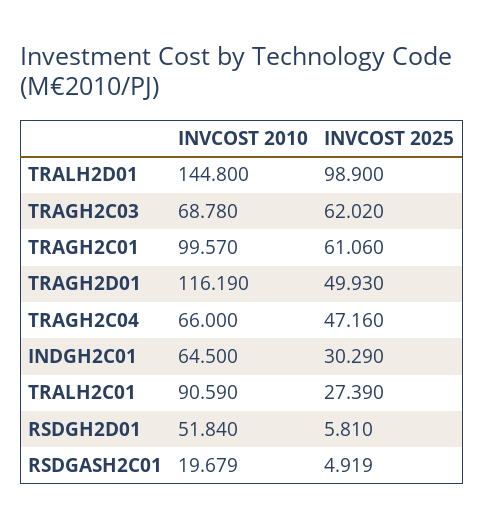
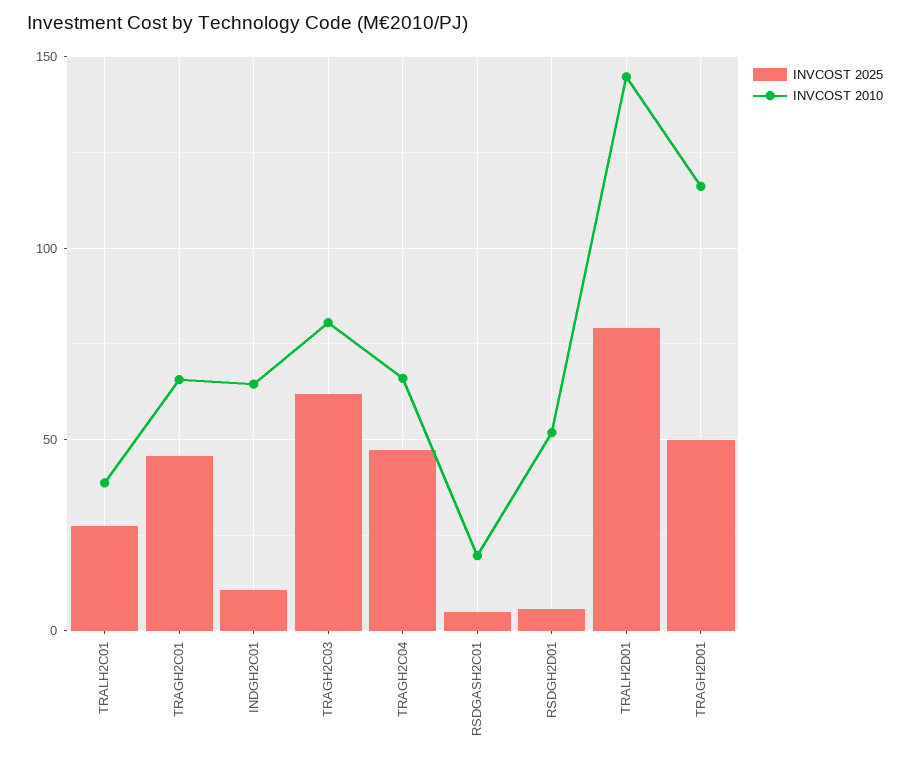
  {
    "INVCOST 2010": {
      "TRALH2D01": 144.8,
-     "TRAGH2C03": 68.78,
+     "TRAGH2C03": 80,
-     "TRAGH2C01": 99.57,
+     "TRAGH2C01": 65,
      "TRAGH2D01": 116.19,
      "TRAGH2C04": 66,
      "INDGH2C01": 64.5,
-     "TRALH2C01": 90.59,
+     "TRALH2C01": 40,
      "RSDGH2D01": 51.84,
      "RSDGASH2C01": 19.679
    },
    "INVCOST 2025": {
-     "TRALH2D01": 98.9,
+     "TRALH2D01": 80,
      "TRAGH2C03": 62.02,
-     "TRAGH2C01": 61.06,
+     "TRAGH2C01": 45,
      "TRAGH2D01": 49.93,
      "TRAGH2C04": 47.16,
-     "INDGH2C01": 30.29,
+     "INDGH2C01": 10,
      "TRALH2C01": 27.39,
      "RSDGH2D01": 5.81,
      "RSDGASH2C01": 4.919
    }
  }

